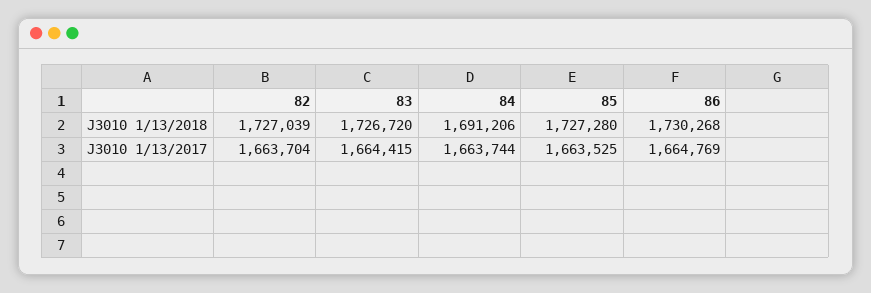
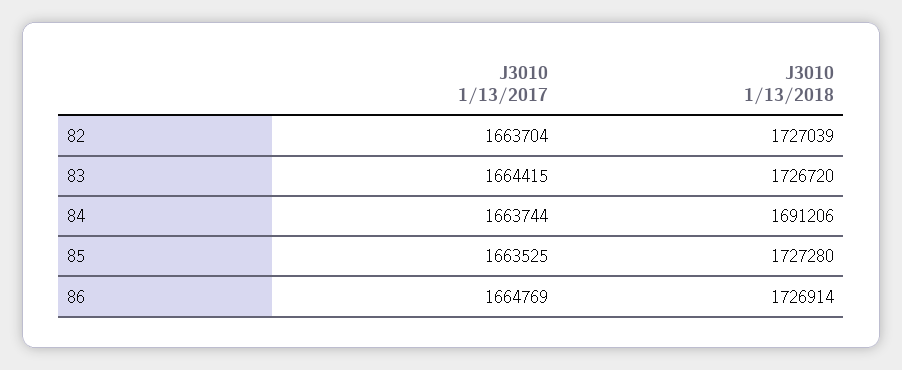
  {
    "82": {
      "J3010 1/13/2018": 1727039,
      "J3010 1/13/2017": 1663704
    },
    "83": {
      "J3010 1/13/2018": 1726720,
      "J3010 1/13/2017": 1664415
    },
    "84": {
      "J3010 1/13/2018": 1691206,
      "J3010 1/13/2017": 1663744
    },
    "85": {
      "J3010 1/13/2018": 1727280,
      "J3010 1/13/2017": 1663525
    },
    "86": {
-     "J3010 1/13/2018": 1730268,
+     "J3010 1/13/2018": 1726914,
      "J3010 1/13/2017": 1664769
    }
  }

